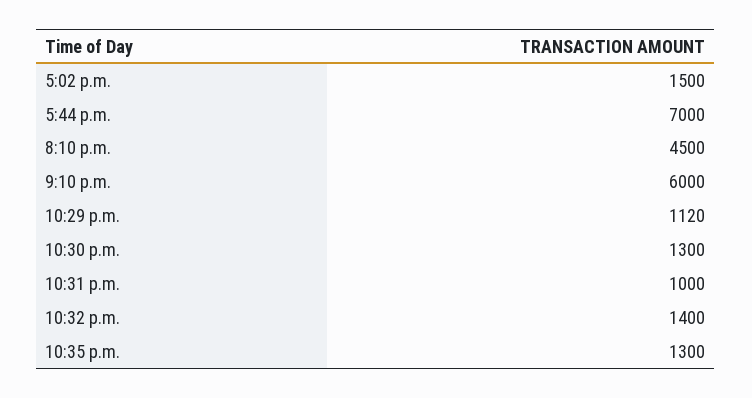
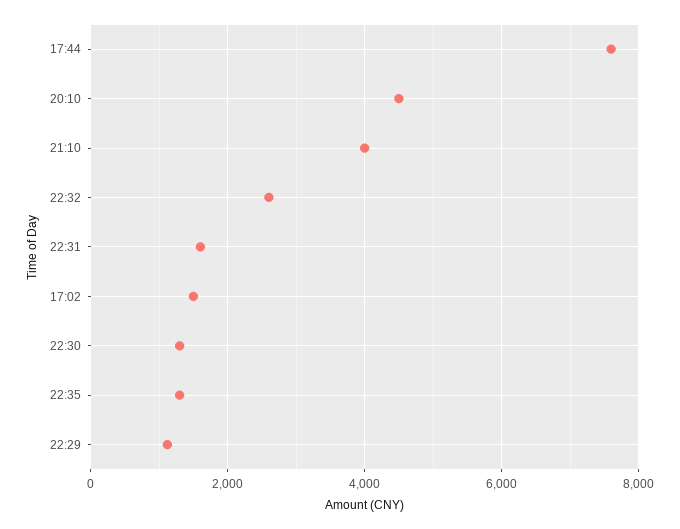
  {
    "5:02 p.m.": 1500,
-   "5:44 p.m.": 7000,
+   "5:44 p.m.": 7600,
    "8:10 p.m.": 4500,
-   "9:10 p.m.": 6000,
+   "9:10 p.m.": 4000,
    "10:29 p.m.": 1120,
    "10:30 p.m.": 1300,
-   "10:31 p.m.": 1000,
+   "10:31 p.m.": 1600,
-   "10:32 p.m.": 1400,
+   "10:32 p.m.": 2600,
    "10:35 p.m.": 1300
  }

